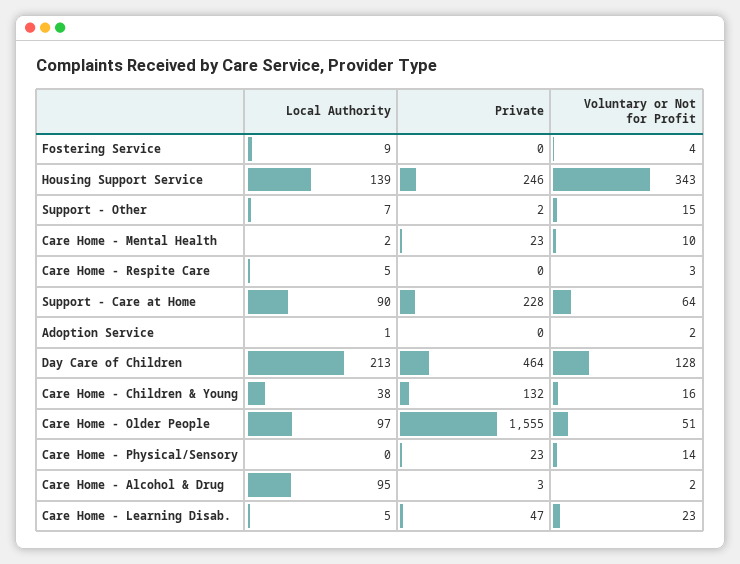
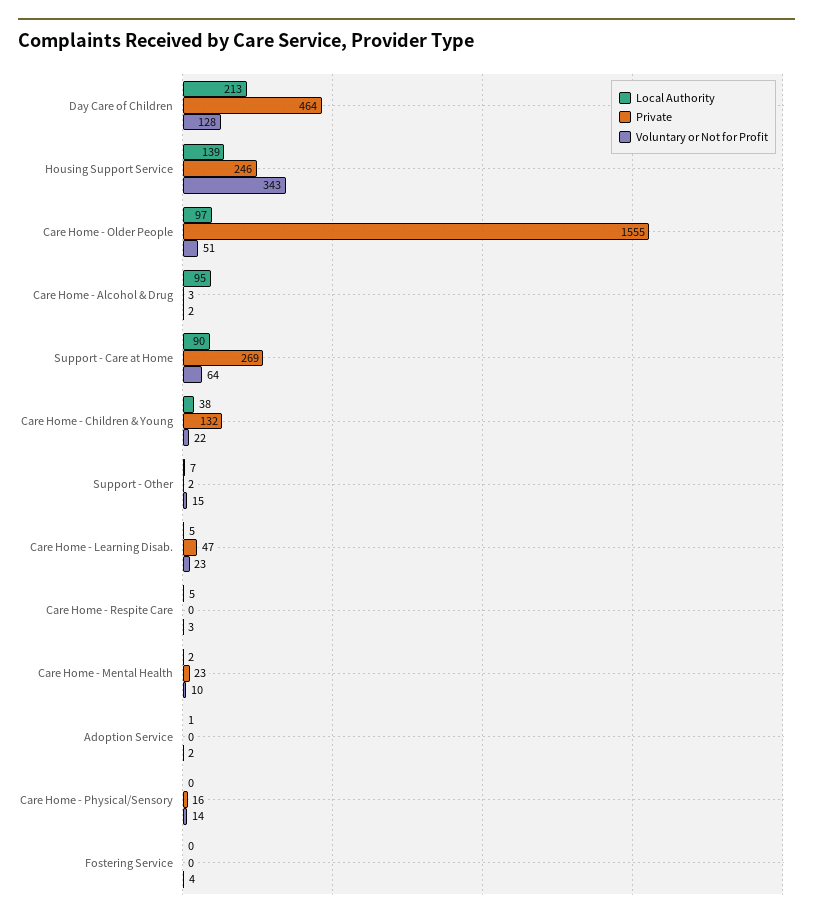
  {
    "Local Authority": {
-     "Fostering Service": 9,
+     "Fostering Service": 0,
      "Housing Support Service": 139,
      "Support - Other": 7,
      "Care Home - Mental Health": 2,
      "Care Home - Respite Care": 5,
      "Support - Care at Home": 90,
      "Adoption Service": 1,
      "Day Care of Children": 213,
      "Care Home - Children & Young": 38,
      "Care Home - Older People": 97,
      "Care Home - Physical/Sensory": 0,
      "Care Home - Alcohol & Drug": 95,
      "Care Home - Learning Disab.": 5
    },
    "Private": {
      "Fostering Service": 0,
      "Housing Support Service": 246,
      "Support - Other": 2,
      "Care Home - Mental Health": 23,
      "Care Home - Respite Care": 0,
-     "Support - Care at Home": 228,
+     "Support - Care at Home": 269,
      "Adoption Service": 0,
      "Day Care of Children": 464,
      "Care Home - Children & Young": 132,
      "Care Home - Older People": 1555,
-     "Care Home - Physical/Sensory": 23,
+     "Care Home - Physical/Sensory": 16,
      "Care Home - Alcohol & Drug": 3,
      "Care Home - Learning Disab.": 47
    },
    "Voluntary or Not for Profit": {
      "Fostering Service": 4,
      "Housing Support Service": 343,
      "Support - Other": 15,
      "Care Home - Mental Health": 10,
      "Care Home - Respite Care": 3,
      "Support - Care at Home": 64,
      "Adoption Service": 2,
      "Day Care of Children": 128,
-     "Care Home - Children & Young": 16,
+     "Care Home - Children & Young": 22,
      "Care Home - Older People": 51,
      "Care Home - Physical/Sensory": 14,
      "Care Home - Alcohol & Drug": 2,
      "Care Home - Learning Disab.": 23
    }
  }

